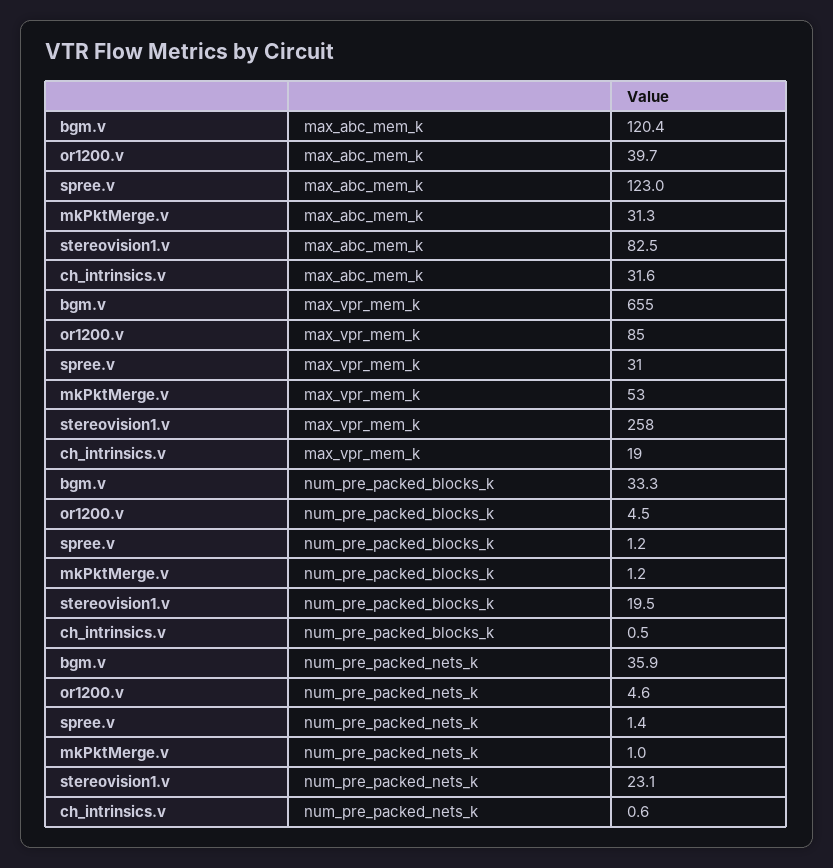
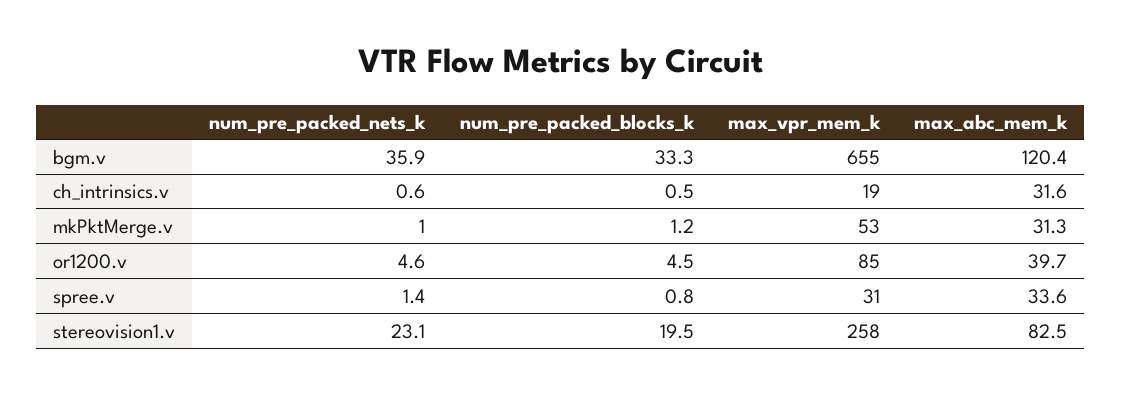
  {
    "bgm.v": {
      "max_abc_mem_k": 120.4,
      "max_vpr_mem_k": 655,
      "num_pre_packed_blocks_k": 33.3,
      "num_pre_packed_nets_k": 35.9
    },
    "or1200.v": {
      "max_abc_mem_k": 39.7,
      "max_vpr_mem_k": 85,
      "num_pre_packed_blocks_k": 4.5,
      "num_pre_packed_nets_k": 4.6
    },
    "spree.v": {
-     "max_abc_mem_k": 123,
+     "max_abc_mem_k": 33.6,
      "max_vpr_mem_k": 31,
-     "num_pre_packed_blocks_k": 1.2,
+     "num_pre_packed_blocks_k": 0.8,
      "num_pre_packed_nets_k": 1.4
    },
    "mkPktMerge.v": {
      "max_abc_mem_k": 31.3,
      "max_vpr_mem_k": 53,
      "num_pre_packed_blocks_k": 1.2,
      "num_pre_packed_nets_k": 1
    },
    "stereovision1.v": {
      "max_abc_mem_k": 82.5,
      "max_vpr_mem_k": 258,
      "num_pre_packed_blocks_k": 19.5,
      "num_pre_packed_nets_k": 23.1
    },
    "ch_intrinsics.v": {
      "max_abc_mem_k": 31.6,
      "max_vpr_mem_k": 19,
      "num_pre_packed_blocks_k": 0.5,
      "num_pre_packed_nets_k": 0.6
    }
  }

